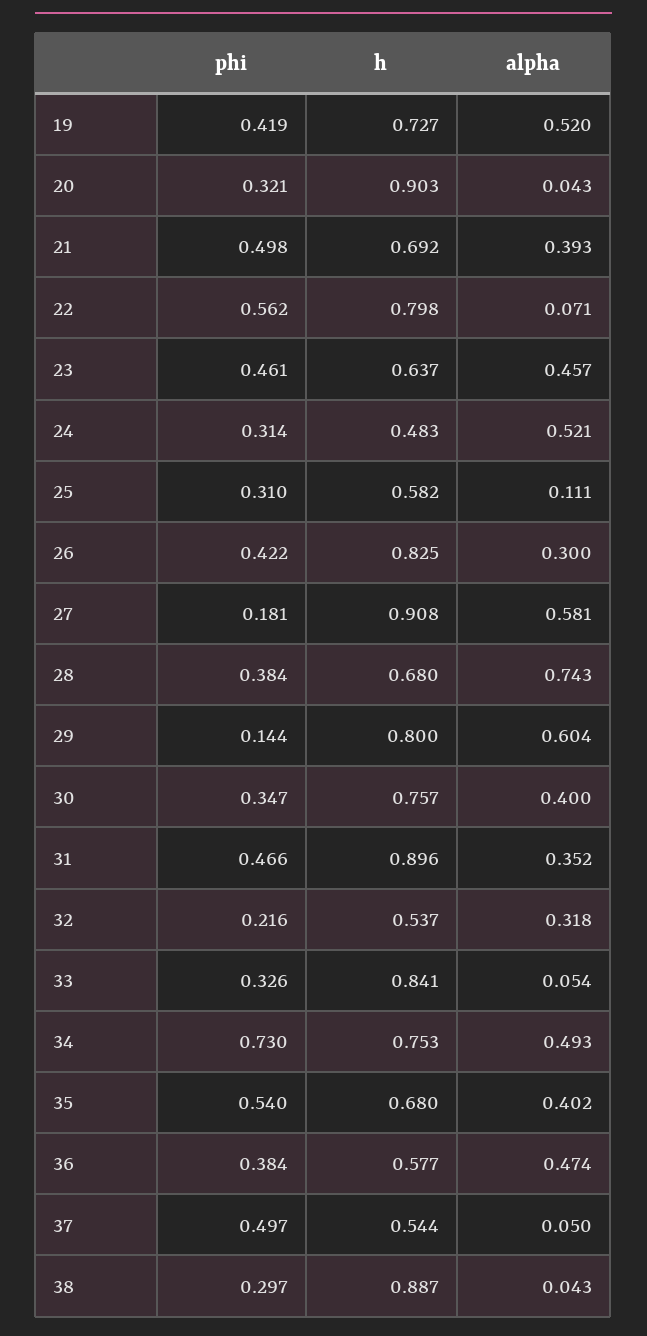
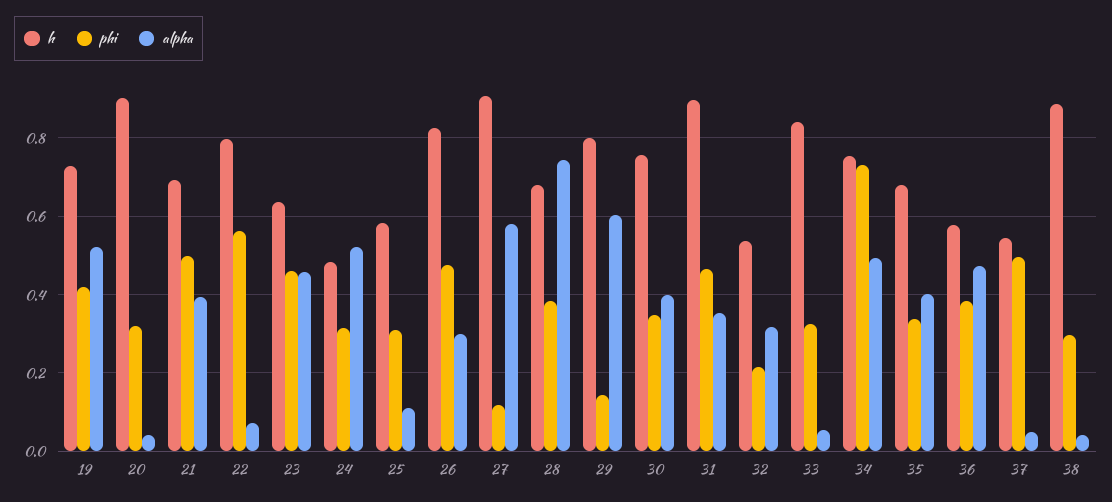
  {
    "phi": {
      "19": 0.419,
      "20": 0.321,
      "21": 0.498,
      "22": 0.562,
      "23": 0.461,
      "24": 0.314,
      "25": 0.31,
-     "26": 0.422,
+     "26": 0.48,
-     "27": 0.181,
+     "27": 0.12,
      "28": 0.384,
      "29": 0.144,
      "30": 0.347,
      "31": 0.466,
      "32": 0.216,
      "33": 0.326,
      "34": 0.73,
-     "35": 0.54,
+     "35": 0.34,
      "36": 0.384,
      "37": 0.497,
      "38": 0.297
    },
    "h": {
      "19": 0.727,
      "20": 0.903,
      "21": 0.692,
      "22": 0.798,
      "23": 0.637,
      "24": 0.483,
      "25": 0.582,
      "26": 0.825,
      "27": 0.908,
      "28": 0.68,
      "29": 0.8,
      "30": 0.757,
      "31": 0.896,
      "32": 0.537,
      "33": 0.841,
      "34": 0.753,
      "35": 0.68,
      "36": 0.577,
      "37": 0.544,
      "38": 0.887
    },
    "alpha": {
      "19": 0.52,
      "20": 0.043,
      "21": 0.393,
      "22": 0.071,
      "23": 0.457,
      "24": 0.521,
      "25": 0.111,
      "26": 0.3,
      "27": 0.581,
      "28": 0.743,
      "29": 0.604,
      "30": 0.4,
      "31": 0.352,
      "32": 0.318,
      "33": 0.054,
      "34": 0.493,
      "35": 0.402,
      "36": 0.474,
      "37": 0.05,
      "38": 0.043
    }
  }

